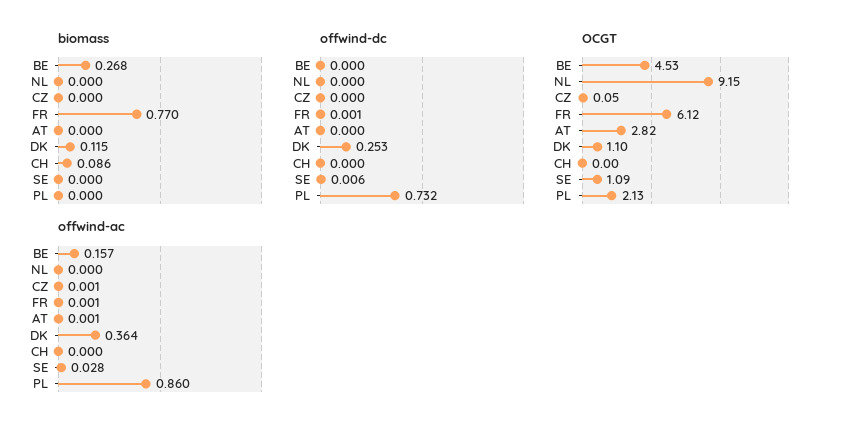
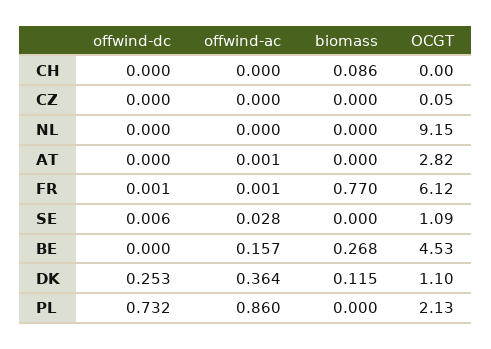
  {
    "biomass": {
      "BE": 0.268,
      "NL": 0,
      "CZ": 0,
      "FR": 0.77,
      "AT": 0,
      "DK": 0.115,
      "CH": 0.086,
      "SE": 0,
      "PL": 0
    },
    "offwind-dc": {
      "BE": 0,
      "NL": 0,
      "CZ": 0,
      "FR": 0.001,
      "AT": 0,
      "DK": 0.253,
      "CH": 0,
      "SE": 0.006,
      "PL": 0.732
    },
    "OCGT": {
      "BE": 4.53,
      "NL": 9.15,
      "CZ": 0.05,
      "FR": 6.12,
      "AT": 2.82,
      "DK": 1.1,
      "CH": 0,
      "SE": 1.09,
      "PL": 2.13
    },
    "offwind-ac": {
      "BE": 0.157,
      "NL": 0,
-     "CZ": 0.001,
+     "CZ": 0,
      "FR": 0.001,
      "AT": 0.001,
      "DK": 0.364,
      "CH": 0,
      "SE": 0.028,
      "PL": 0.86
    }
  }

